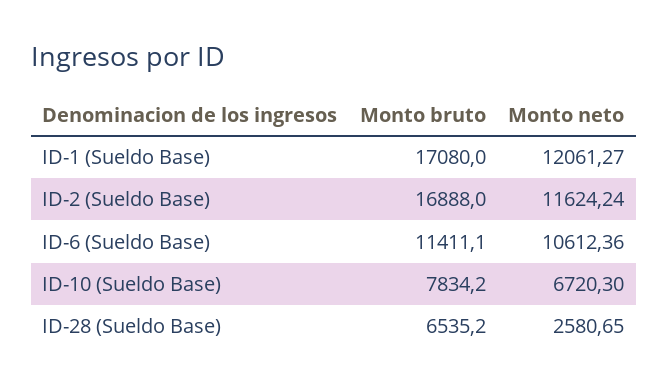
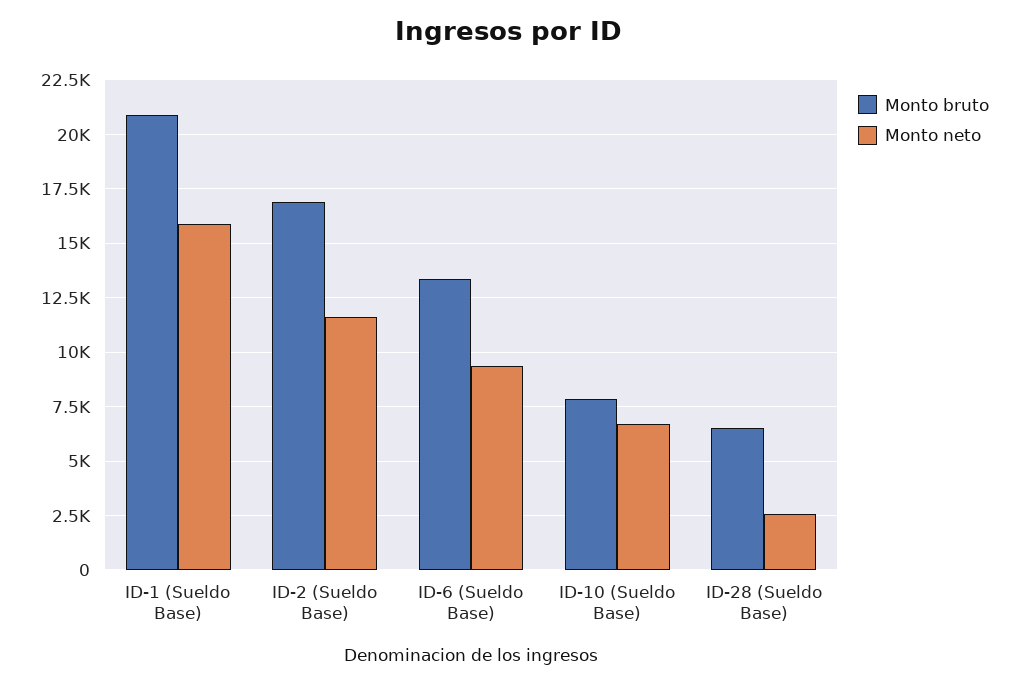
  {
    "Monto bruto": {
-     "ID-1 (Sueldo Base)": 17080,
+     "ID-1 (Sueldo Base)": 21000,
      "ID-2 (Sueldo Base)": 16888,
-     "ID-6 (Sueldo Base)": 11411.1,
+     "ID-6 (Sueldo Base)": 13500,
      "ID-10 (Sueldo Base)": 7834.2,
      "ID-28 (Sueldo Base)": 6535.2
    },
    "Monto neto": {
-     "ID-1 (Sueldo Base)": 12061.27,
+     "ID-1 (Sueldo Base)": 16000,
      "ID-2 (Sueldo Base)": 11624.24,
-     "ID-6 (Sueldo Base)": 10612.36,
+     "ID-6 (Sueldo Base)": 9500,
      "ID-10 (Sueldo Base)": 6720.3,
      "ID-28 (Sueldo Base)": 2580.65
    }
  }

